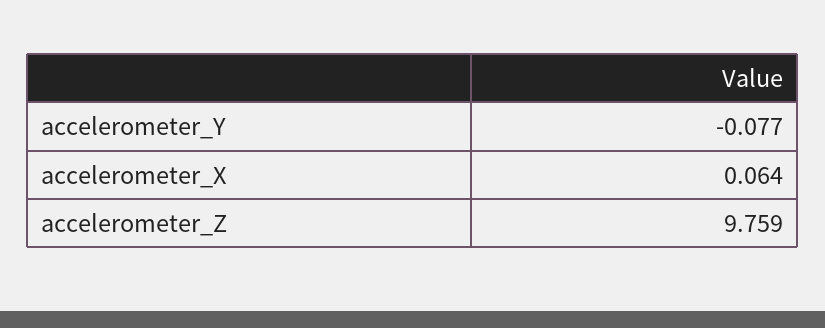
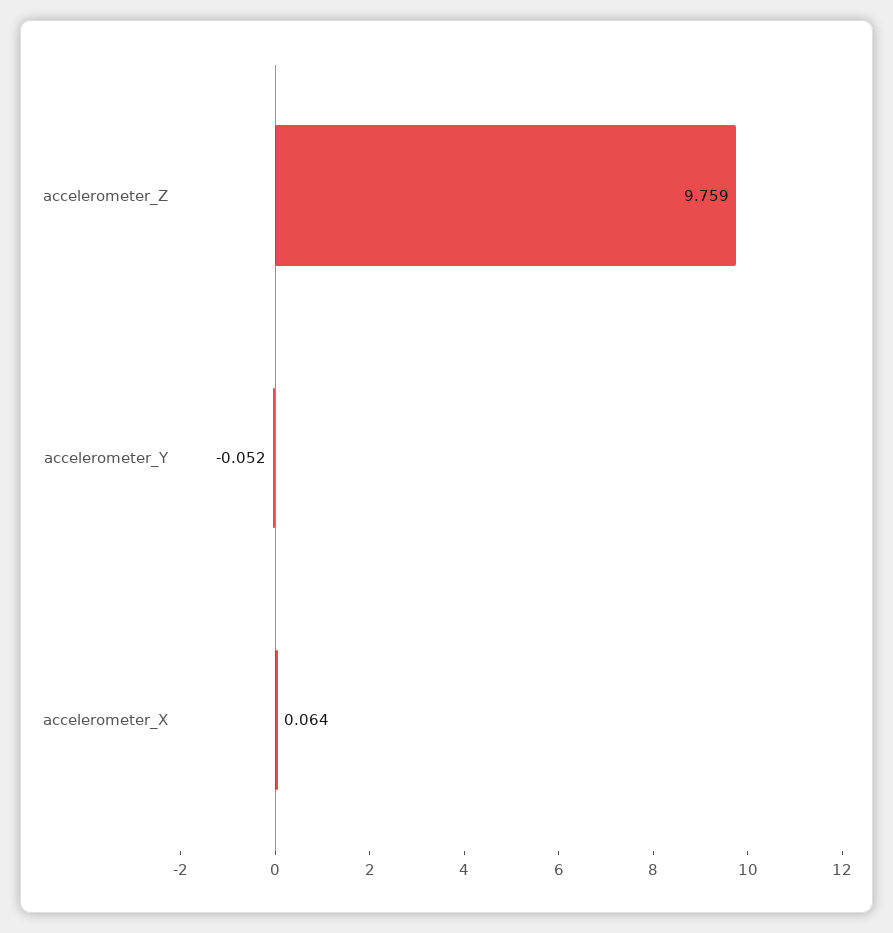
  {
-   "accelerometer_Y": -0.077,
+   "accelerometer_Y": -0.052,
    "accelerometer_X": 0.064,
    "accelerometer_Z": 9.759
  }

